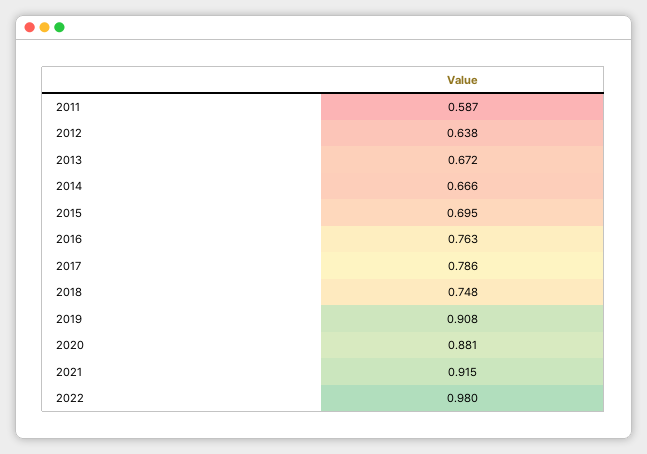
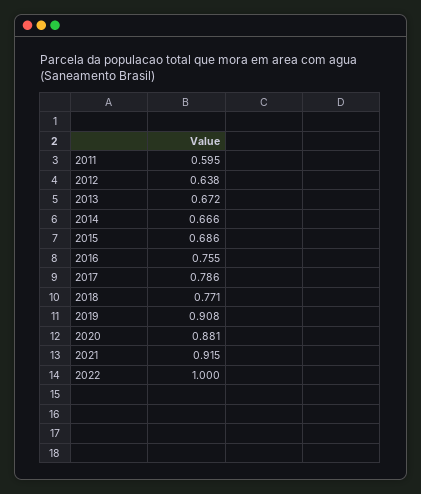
  {
-   "2011": 0.587,
+   "2011": 0.595,
    "2012": 0.638,
    "2013": 0.672,
    "2014": 0.666,
-   "2015": 0.695,
+   "2015": 0.686,
-   "2016": 0.763,
+   "2016": 0.755,
    "2017": 0.786,
-   "2018": 0.748,
+   "2018": 0.771,
    "2019": 0.908,
    "2020": 0.881,
    "2021": 0.915,
-   "2022": 0.98
+   "2022": 1
  }

